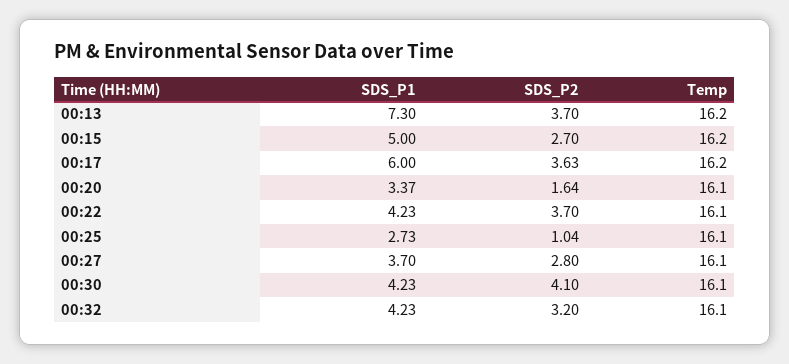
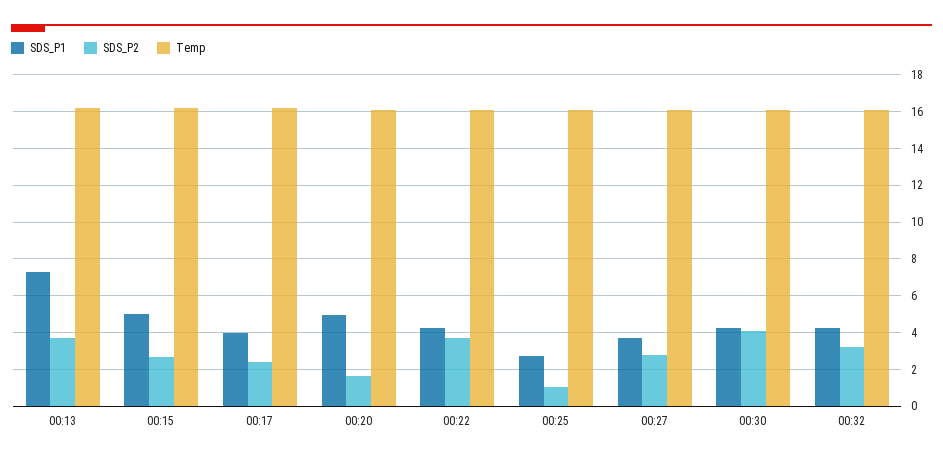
  {
    "SDS_P1": {
      "00:13": 7.3,
      "00:15": 5,
-     "00:17": 6,
+     "00:17": 4,
-     "00:20": 3.37,
+     "00:20": 5,
      "00:22": 4.23,
      "00:25": 2.73,
      "00:27": 3.7,
      "00:30": 4.23,
      "00:32": 4.23
    },
    "SDS_P2": {
      "00:13": 3.7,
      "00:15": 2.7,
-     "00:17": 3.63,
+     "00:17": 2.5,
      "00:20": 1.64,
      "00:22": 3.7,
      "00:25": 1.04,
      "00:27": 2.8,
      "00:30": 4.1,
      "00:32": 3.2
    },
    "Temp": {
      "00:13": 16.2,
      "00:15": 16.2,
      "00:17": 16.2,
      "00:20": 16.1,
      "00:22": 16.1,
      "00:25": 16.1,
      "00:27": 16.1,
      "00:30": 16.1,
      "00:32": 16.1
    }
  }

